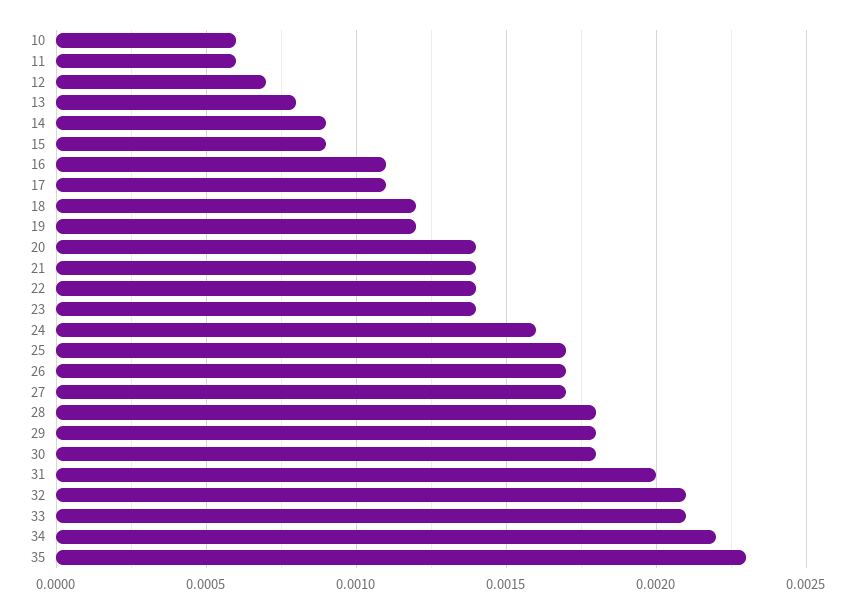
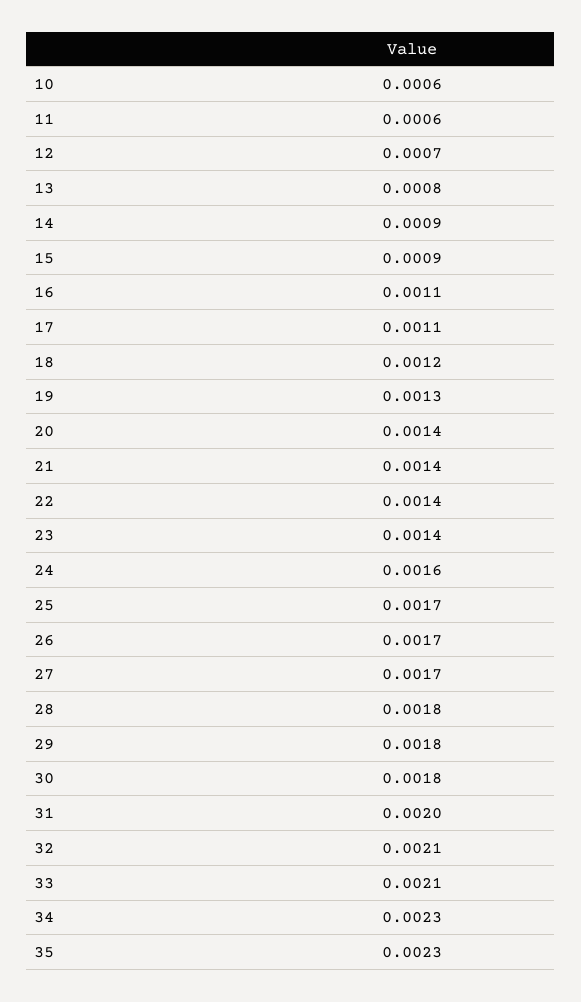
  {
    "10": 0.0006,
    "11": 0.0006,
    "12": 0.0007,
    "13": 0.0008,
    "14": 0.0009,
    "15": 0.0009,
    "16": 0.0011,
    "17": 0.0011,
    "18": 0.0012,
-   "19": 0.0012,
+   "19": 0.0013,
    "20": 0.0014,
    "21": 0.0014,
    "22": 0.0014,
    "23": 0.0014,
    "24": 0.0016,
    "25": 0.0017,
    "26": 0.0017,
    "27": 0.0017,
    "28": 0.0018,
    "29": 0.0018,
    "30": 0.0018,
    "31": 0.002,
    "32": 0.0021,
    "33": 0.0021,
-   "34": 0.0022,
+   "34": 0.0023,
    "35": 0.0023
  }

